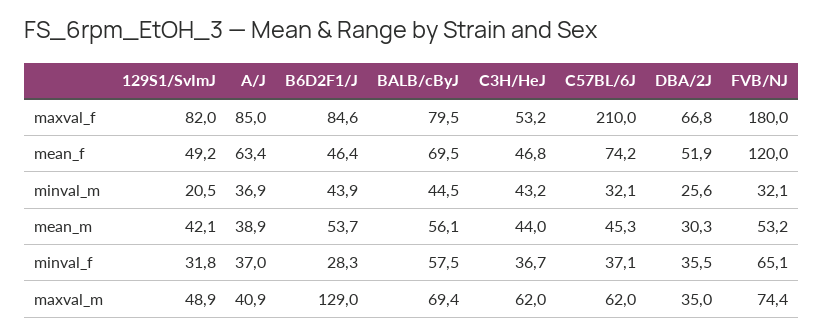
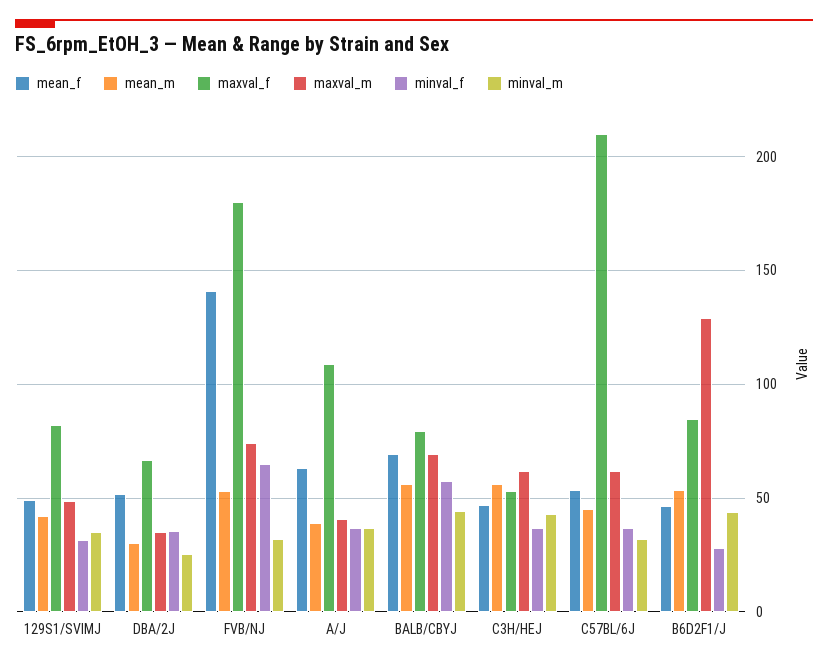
  {
    "maxval_f": {
      "129S1/SvImJ": 82,
-     "A/J": 85,
+     "A/J": 110,
      "B6D2F1/J": 84.6,
      "BALB/cByJ": 79.5,
      "C3H/HeJ": 53.2,
      "C57BL/6J": 210,
      "DBA/2J": 66.8,
      "FVB/NJ": 180
    },
    "mean_f": {
      "129S1/SvImJ": 49.2,
      "A/J": 63.4,
      "B6D2F1/J": 46.4,
      "BALB/cByJ": 69.5,
      "C3H/HeJ": 46.8,
-     "C57BL/6J": 74.2,
+     "C57BL/6J": 55,
      "DBA/2J": 51.9,
-     "FVB/NJ": 120
+     "FVB/NJ": 140
    },
    "minval_m": {
-     "129S1/SvImJ": 20.5,
+     "129S1/SvImJ": 35,
      "A/J": 36.9,
      "B6D2F1/J": 43.9,
      "BALB/cByJ": 44.5,
      "C3H/HeJ": 43.2,
      "C57BL/6J": 32.1,
      "DBA/2J": 25.6,
      "FVB/NJ": 32.1
    },
    "mean_m": {
      "129S1/SvImJ": 42.1,
      "A/J": 38.9,
      "B6D2F1/J": 53.7,
      "BALB/cByJ": 56.1,
-     "C3H/HeJ": 44,
+     "C3H/HeJ": 55,
      "C57BL/6J": 45.3,
      "DBA/2J": 30.3,
      "FVB/NJ": 53.2
    },
    "minval_f": {
      "129S1/SvImJ": 31.8,
      "A/J": 37,
      "B6D2F1/J": 28.3,
      "BALB/cByJ": 57.5,
      "C3H/HeJ": 36.7,
      "C57BL/6J": 37.1,
      "DBA/2J": 35.5,
      "FVB/NJ": 65.1
    },
    "maxval_m": {
      "129S1/SvImJ": 48.9,
      "A/J": 40.9,
      "B6D2F1/J": 129,
      "BALB/cByJ": 69.4,
      "C3H/HeJ": 62,
      "C57BL/6J": 62,
      "DBA/2J": 35,
      "FVB/NJ": 74.4
    }
  }

